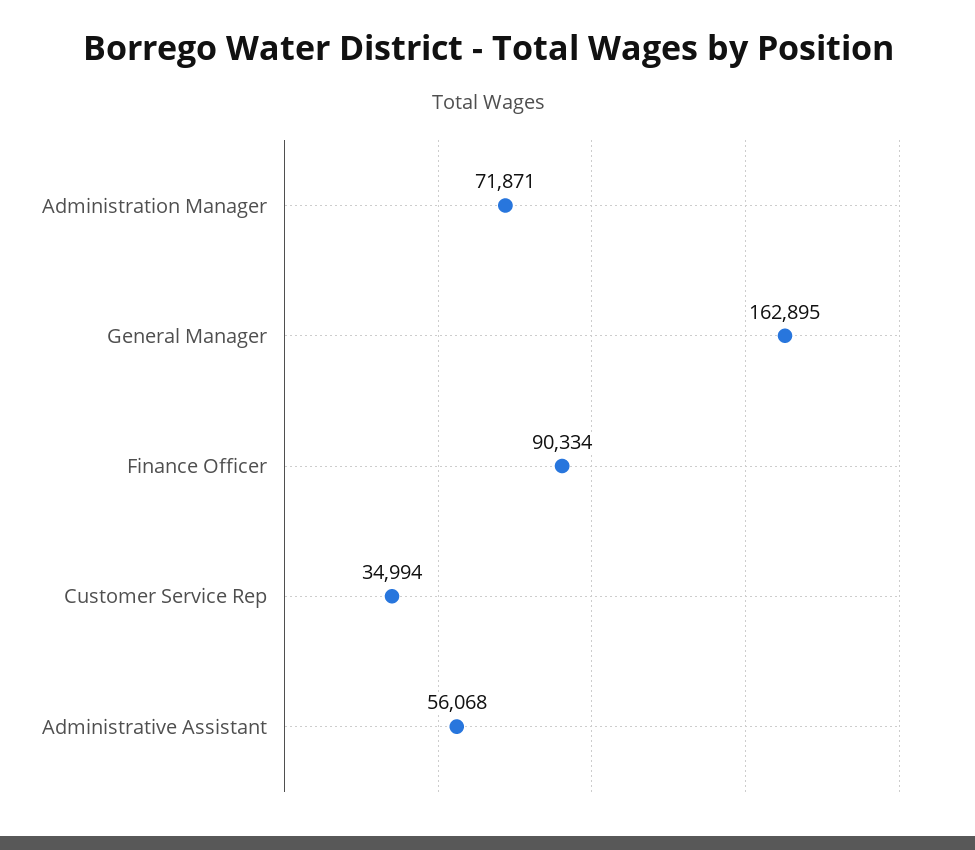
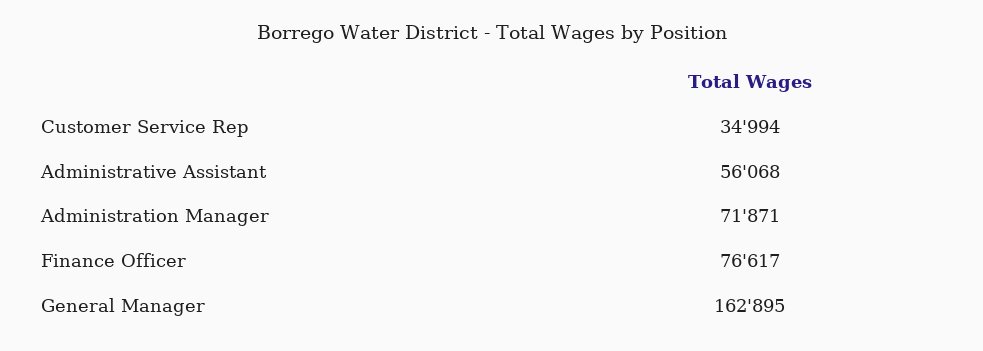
  {
    "Administration Manager": 71871,
    "General Manager": 162895,
-   "Finance Officer": 90334,
+   "Finance Officer": 76617,
    "Customer Service Rep": 34994,
    "Administrative Assistant": 56068
  }

